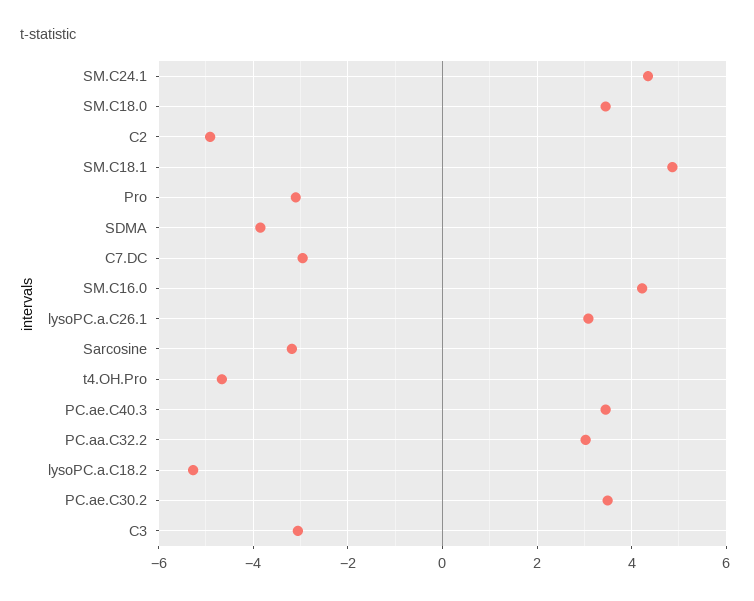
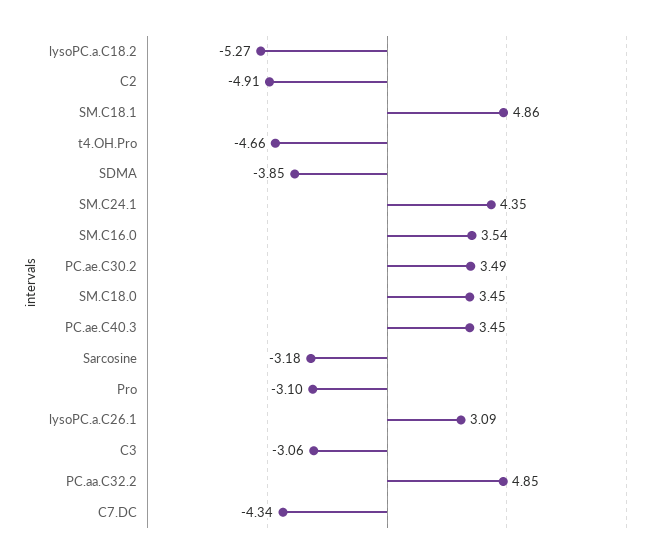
  {
    "SM.C24.1": 4.35,
    "SM.C18.0": 3.45,
    "C2": -4.91,
    "SM.C18.1": 4.86,
    "Pro": -3.1,
    "SDMA": -3.85,
-   "C7.DC": -3,
+   "C7.DC": -4.34,
-   "SM.C16.0": 4.2,
+   "SM.C16.0": 3.54,
    "lysoPC.a.C26.1": 3.09,
    "Sarcosine": -3.18,
    "t4.OH.Pro": -4.66,
    "PC.ae.C40.3": 3.45,
-   "PC.aa.C32.2": 3,
+   "PC.aa.C32.2": 4.85,
    "lysoPC.a.C18.2": -5.27,
    "PC.ae.C30.2": 3.49,
    "C3": -3.06
  }

